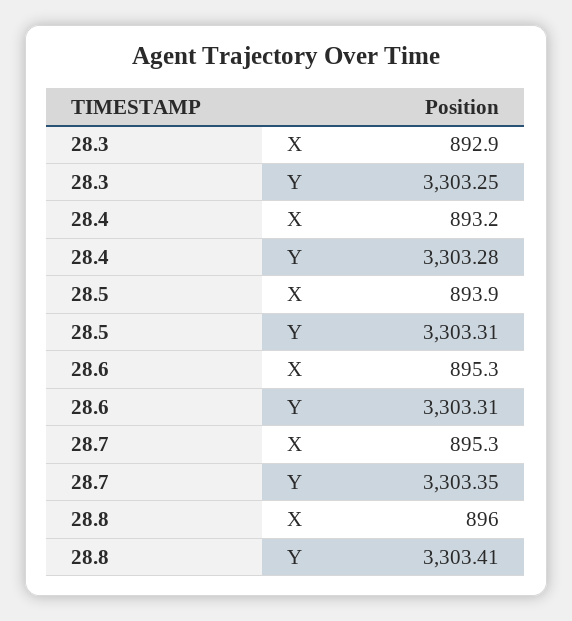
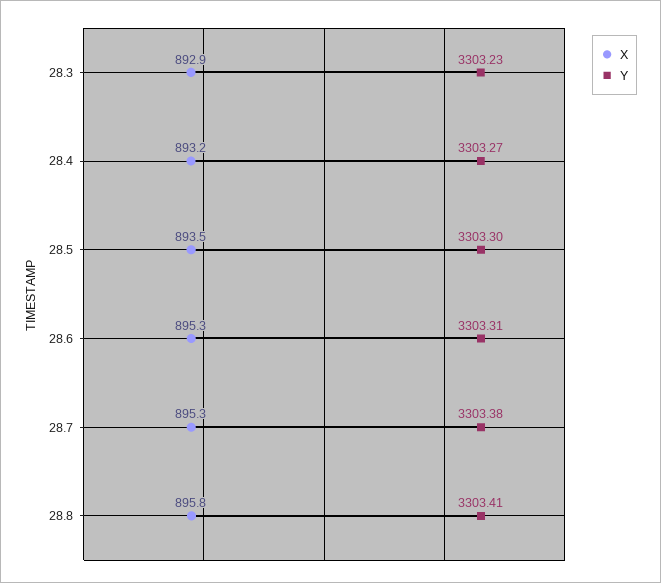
  {
    "X": {
      "28.3": 892.9,
      "28.4": 893.2,
-     "28.5": 893.9,
+     "28.5": 893.5,
      "28.6": 895.3,
      "28.7": 895.3,
-     "28.8": 896
+     "28.8": 895.8
    },
    "Y": {
-     "28.3": 3303.25,
+     "28.3": 3303.23,
-     "28.4": 3303.28,
+     "28.4": 3303.27,
-     "28.5": 3303.31,
+     "28.5": 3303.3,
      "28.6": 3303.31,
-     "28.7": 3303.35,
+     "28.7": 3303.38,
      "28.8": 3303.41
    }
  }

